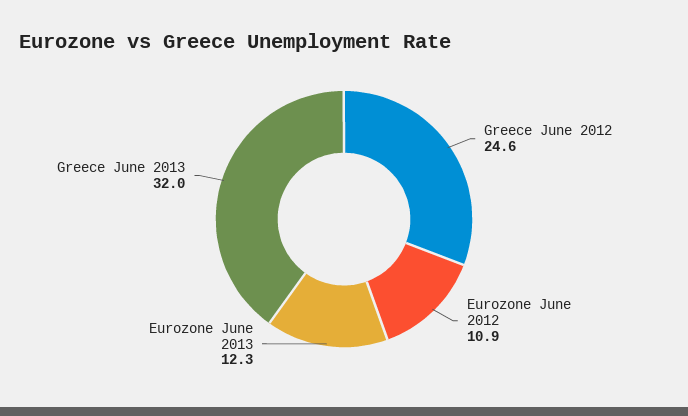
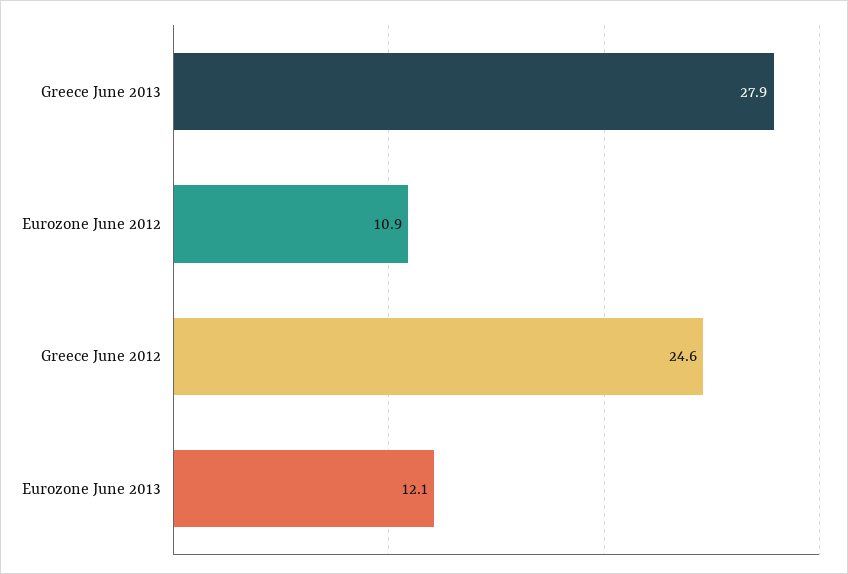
  {
    "Greece June 2012": 24.6,
    "Eurozone June 2012": 10.9,
-   "Eurozone June 2013": 12.3,
+   "Eurozone June 2013": 12.1,
-   "Greece June 2013": 32
+   "Greece June 2013": 27.9
  }

